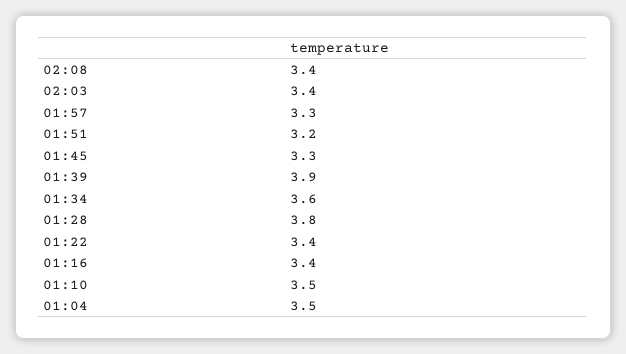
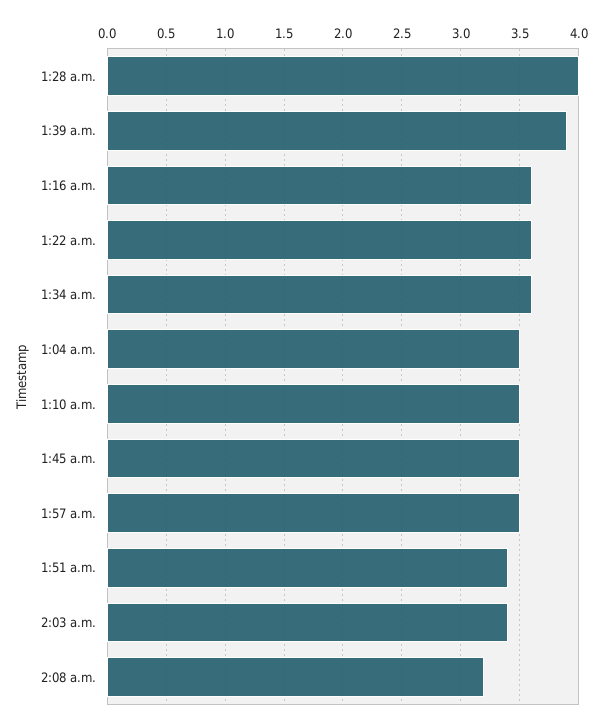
  {
-   "02:08": 3.4,
+   "02:08": 3.2,
    "02:03": 3.4,
-   "01:57": 3.3,
+   "01:57": 3.5,
-   "01:51": 3.2,
+   "01:51": 3.4,
-   "01:45": 3.3,
+   "01:45": 3.5,
    "01:39": 3.9,
    "01:34": 3.6,
-   "01:28": 3.8,
+   "01:28": 4,
-   "01:22": 3.4,
+   "01:22": 3.6,
-   "01:16": 3.4,
+   "01:16": 3.6,
    "01:10": 3.5,
    "01:04": 3.5
  }

